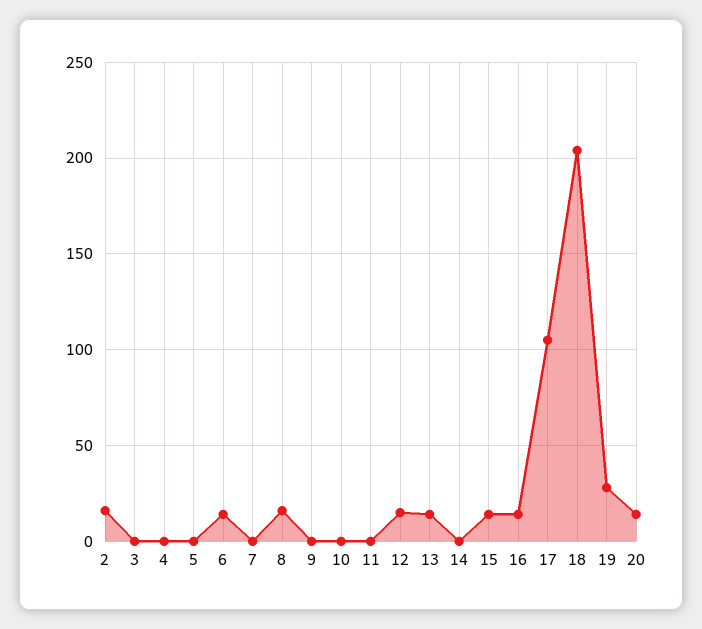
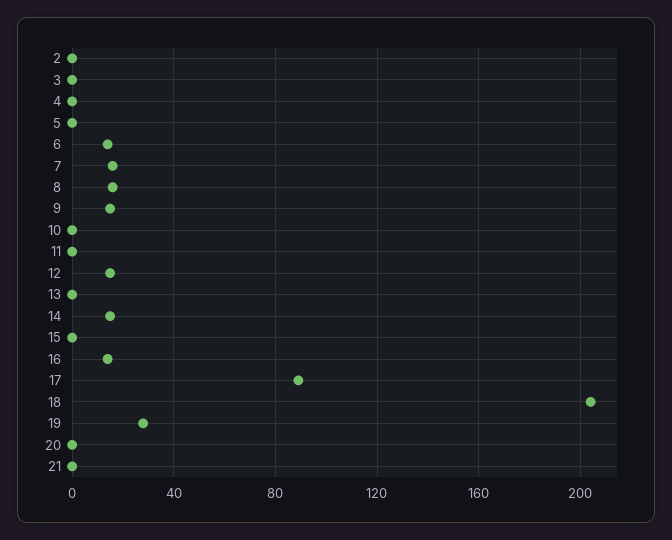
  {
-   "2": 15,
+   "2": 0,
    "3": 0,
    "4": 0,
    "5": 0,
    "6": 15,
-   "7": 0,
+   "7": 15,
    "8": 15,
-   "9": 0,
+   "9": 15,
    "10": 0,
    "11": 0,
    "12": 15,
-   "13": 15,
+   "13": 0,
-   "14": 0,
+   "14": 15,
-   "15": 15,
+   "15": 0,
    "16": 15,
-   "17": 105,
+   "17": 90,
    "18": 205,
    "19": 30,
-   "20": 15
+   "20": 0,
+   "21": 0
  }

